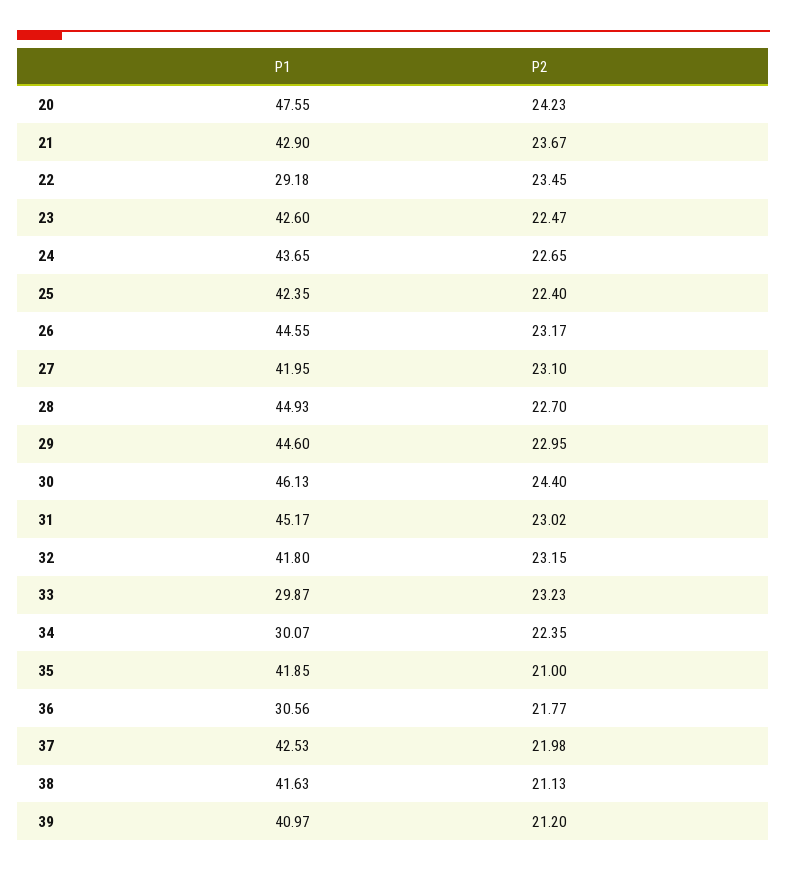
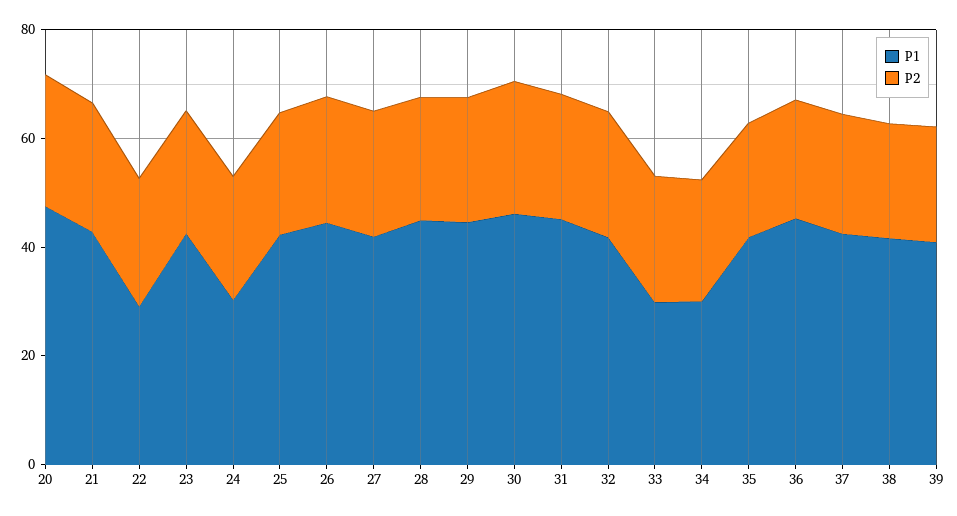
  {
    "P1": {
      "20": 47.55,
      "21": 42.9,
      "22": 29.18,
      "23": 42.6,
-     "24": 43.65,
+     "24": 30,
      "25": 42.35,
      "26": 44.55,
      "27": 41.95,
      "28": 44.93,
      "29": 44.6,
      "30": 46.13,
      "31": 45.17,
      "32": 41.8,
      "33": 29.87,
      "34": 30.07,
      "35": 41.85,
-     "36": 30.56,
+     "36": 45,
      "37": 42.53,
      "38": 41.63,
      "39": 40.97
    },
    "P2": {
      "20": 24.23,
      "21": 23.67,
      "22": 23.45,
      "23": 22.47,
      "24": 22.65,
      "25": 22.4,
      "26": 23.17,
      "27": 23.1,
      "28": 22.7,
      "29": 22.95,
      "30": 24.4,
      "31": 23.02,
      "32": 23.15,
      "33": 23.23,
      "34": 22.35,
      "35": 21,
      "36": 21.77,
      "37": 21.98,
      "38": 21.13,
      "39": 21.2
    }
  }

